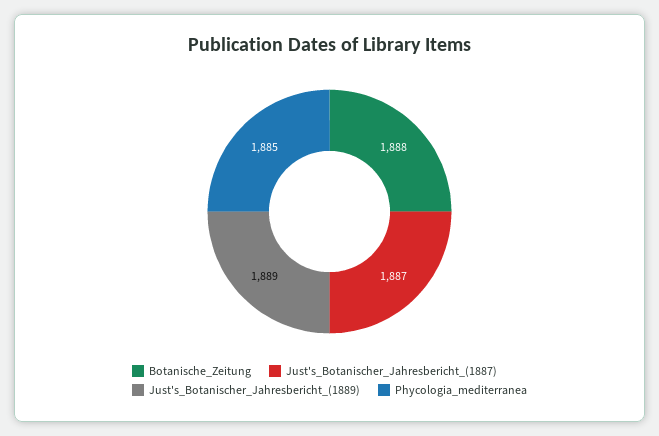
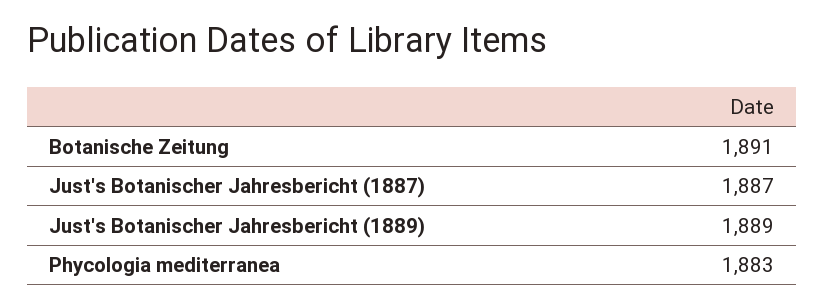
  {
-   "Botanische_Zeitung": 1888,
+   "Botanische_Zeitung": 1891,
    "Just's_Botanischer_Jahresbericht_(1887)": 1887,
    "Just's_Botanischer_Jahresbericht_(1889)": 1889,
-   "Phycologia_mediterranea": 1885
+   "Phycologia_mediterranea": 1883
  }

